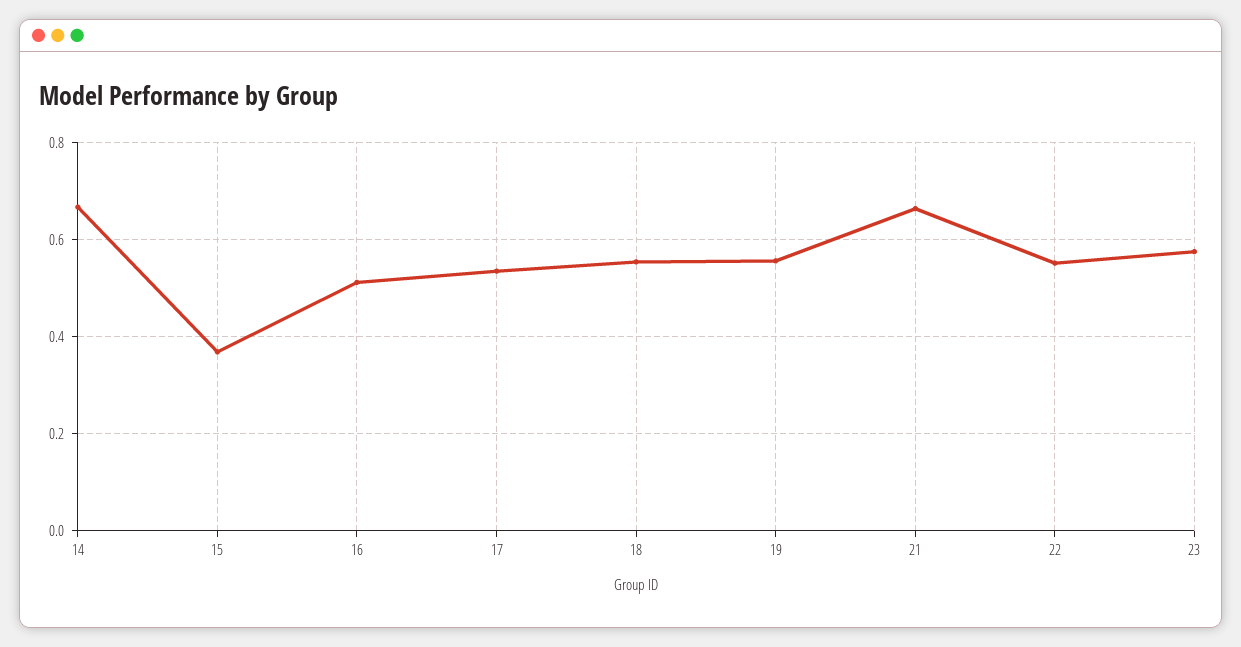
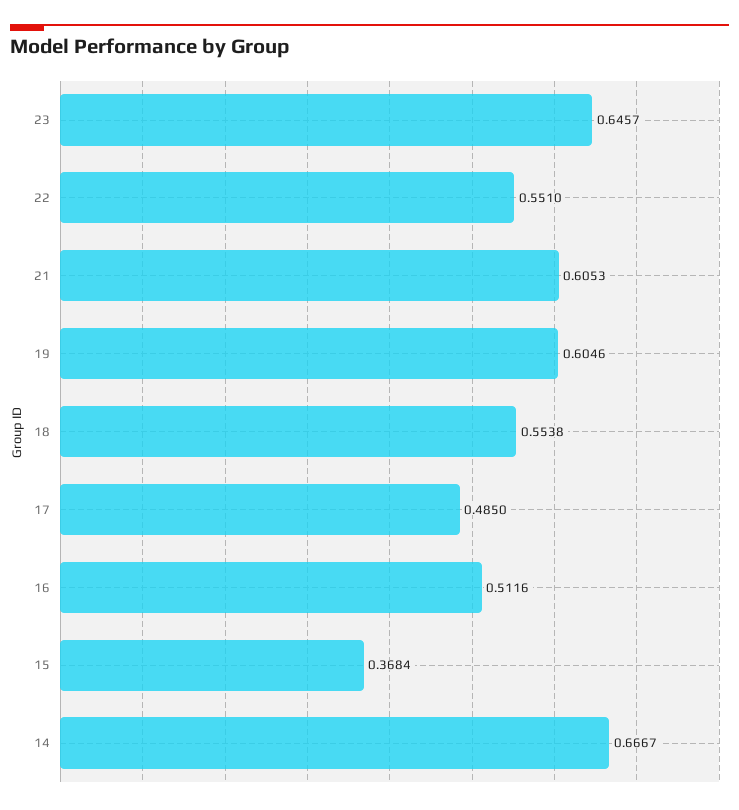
  {
    "14": 0.6667,
    "15": 0.3684,
    "16": 0.5116,
-   "17": 0.54,
+   "17": 0.485,
    "18": 0.5538,
-   "19": 0.56,
+   "19": 0.6046,
-   "21": 0.66,
+   "21": 0.6053,
    "22": 0.551,
-   "23": 0.58
+   "23": 0.6457
  }

